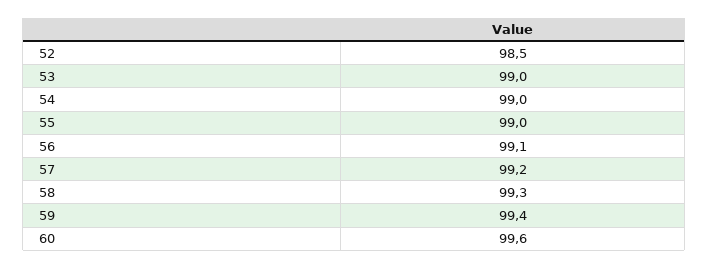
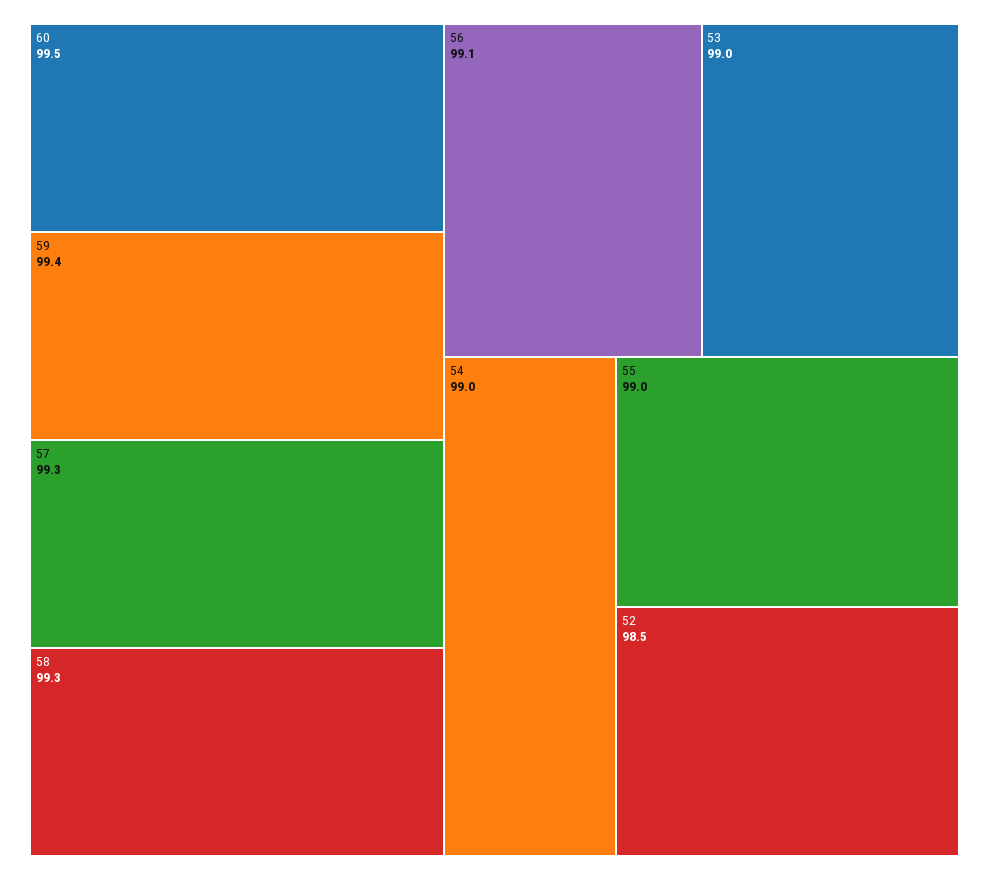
  {
    "52": 98.5,
    "53": 99,
    "54": 99,
    "55": 99,
    "56": 99.1,
-   "57": 99.2,
+   "57": 99.3,
    "58": 99.3,
    "59": 99.4,
-   "60": 99.6
+   "60": 99.5
  }

